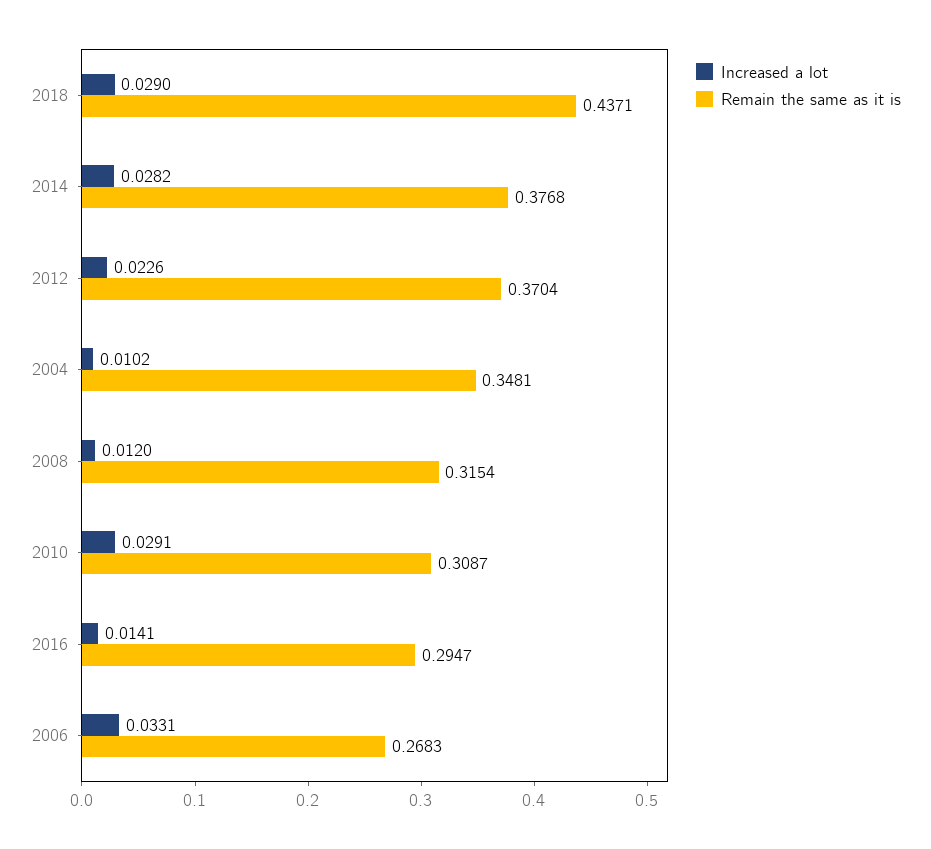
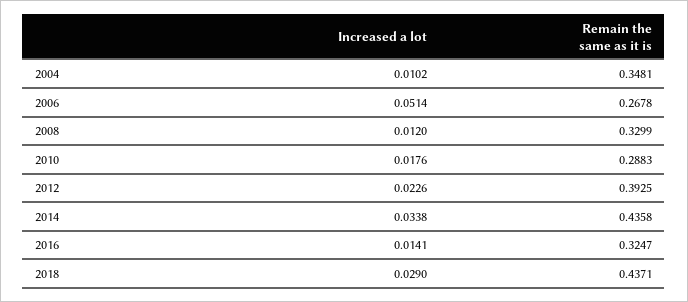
  {
    "Increased a lot": {
      "2018": 0.029,
-     "2014": 0.0282,
+     "2014": 0.0338,
      "2012": 0.0226,
      "2004": 0.0102,
      "2008": 0.012,
-     "2010": 0.0291,
+     "2010": 0.0176,
      "2016": 0.0141,
-     "2006": 0.0331
+     "2006": 0.0514
    },
    "Remain the same as it is": {
      "2018": 0.4371,
-     "2014": 0.3768,
+     "2014": 0.4358,
-     "2012": 0.3704,
+     "2012": 0.3925,
      "2004": 0.3481,
-     "2008": 0.3154,
+     "2008": 0.3299,
-     "2010": 0.3087,
+     "2010": 0.2883,
-     "2016": 0.2947,
+     "2016": 0.3247,
-     "2006": 0.2683
+     "2006": 0.2678
    }
  }

